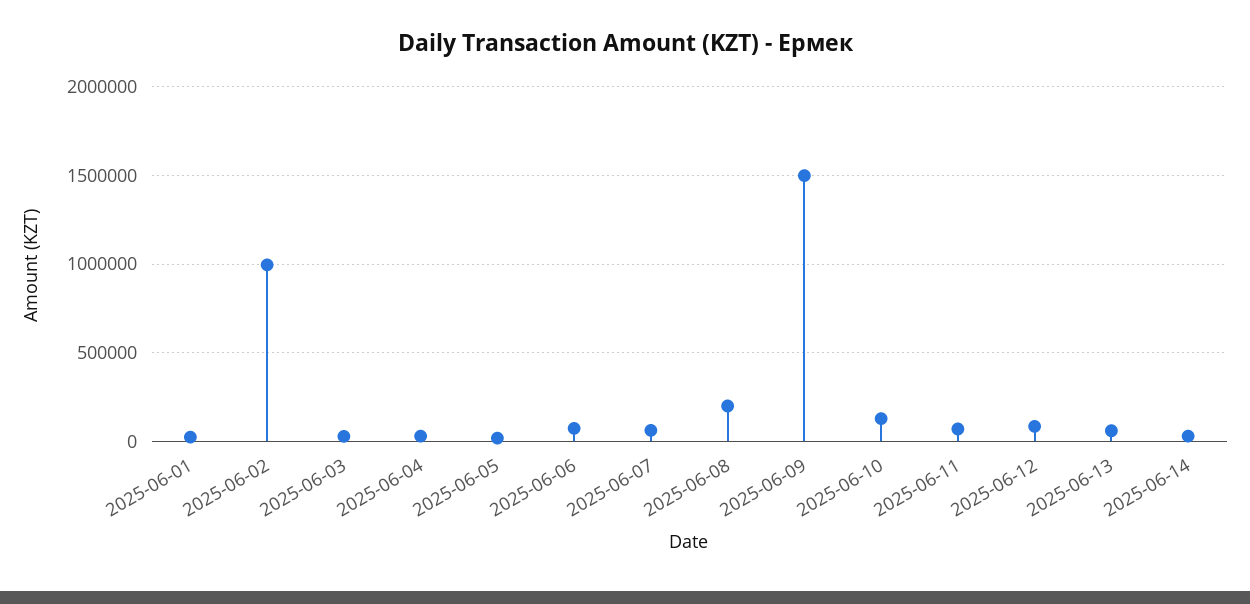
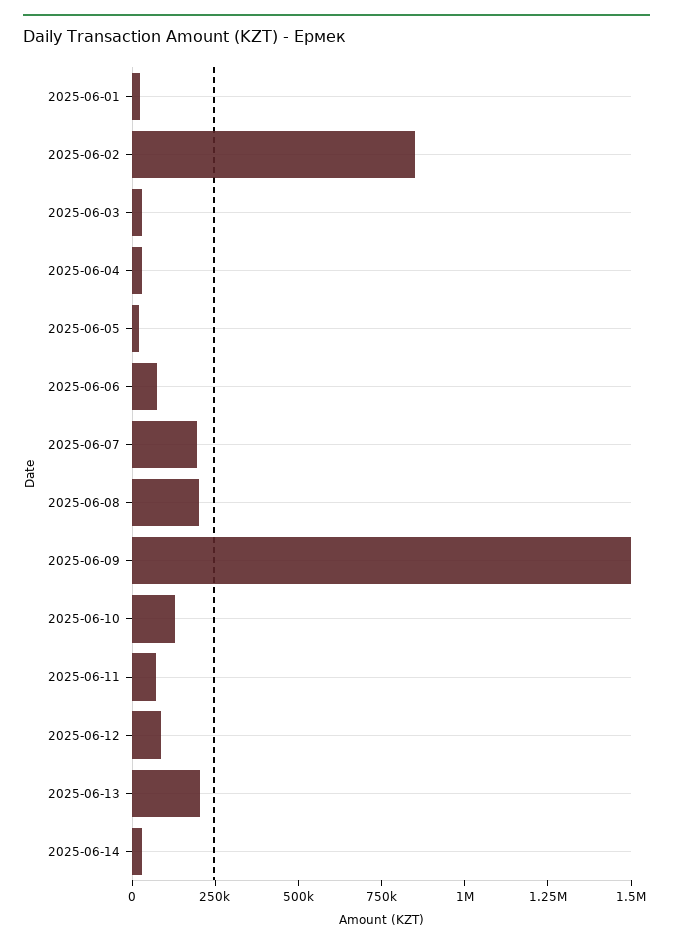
  {
    "2025-06-01": 0,
-   "2025-06-02": 1000000,
+   "2025-06-02": 850000,
    "2025-06-03": 50000,
    "2025-06-04": 50000,
    "2025-06-05": 0,
    "2025-06-06": 50000,
-   "2025-06-07": 50000,
+   "2025-06-07": 200000,
    "2025-06-08": 200000,
    "2025-06-09": 1500000,
    "2025-06-10": 150000,
    "2025-06-11": 50000,
    "2025-06-12": 100000,
-   "2025-06-13": 50000,
+   "2025-06-13": 200000,
    "2025-06-14": 50000
  }

